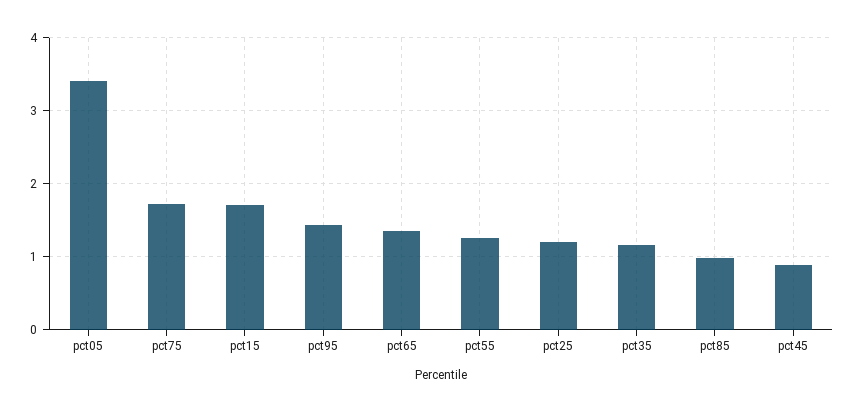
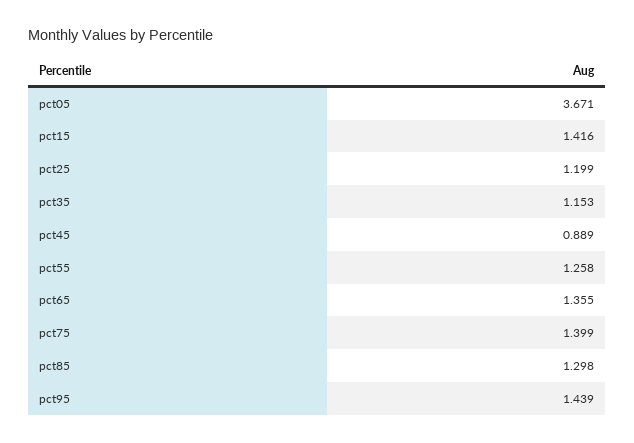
  {
-   "pct05": 3.4,
+   "pct05": 3.671,
-   "pct75": 1.7,
+   "pct75": 1.399,
-   "pct15": 1.7,
+   "pct15": 1.416,
    "pct95": 1.439,
    "pct65": 1.355,
    "pct55": 1.258,
    "pct25": 1.199,
    "pct35": 1.153,
-   "pct85": 1,
+   "pct85": 1.298,
    "pct45": 0.889
  }

